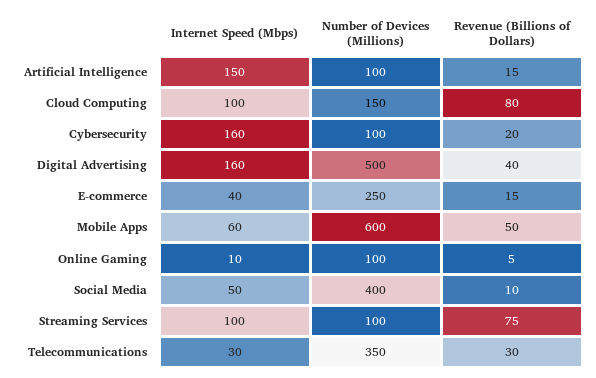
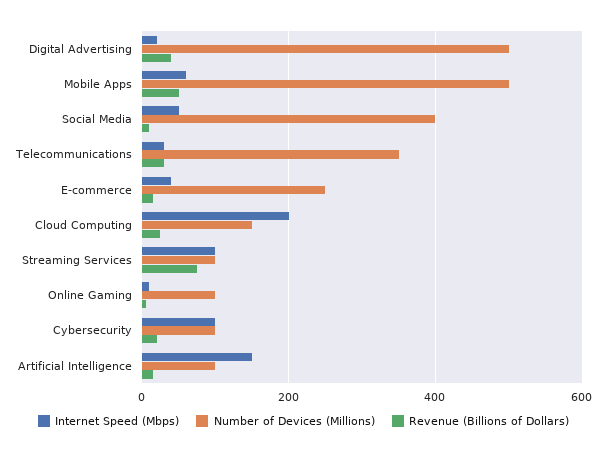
  {
    "Internet Speed (Mbps)": {
      "Artificial Intelligence": 150,
-     "Cloud Computing": 100,
+     "Cloud Computing": 200,
-     "Cybersecurity": 160,
+     "Cybersecurity": 100,
-     "Digital Advertising": 160,
+     "Digital Advertising": 20,
      "E-commerce": 40,
      "Mobile Apps": 60,
      "Online Gaming": 10,
      "Social Media": 50,
      "Streaming Services": 100,
      "Telecommunications": 30
    },
    "Number of Devices (Millions)": {
      "Artificial Intelligence": 100,
      "Cloud Computing": 150,
      "Cybersecurity": 100,
      "Digital Advertising": 500,
      "E-commerce": 250,
-     "Mobile Apps": 600,
+     "Mobile Apps": 500,
      "Online Gaming": 100,
      "Social Media": 400,
      "Streaming Services": 100,
      "Telecommunications": 350
    },
    "Revenue (Billions of Dollars)": {
      "Artificial Intelligence": 15,
-     "Cloud Computing": 80,
+     "Cloud Computing": 20,
      "Cybersecurity": 20,
      "Digital Advertising": 40,
      "E-commerce": 15,
      "Mobile Apps": 50,
      "Online Gaming": 5,
      "Social Media": 10,
      "Streaming Services": 75,
      "Telecommunications": 30
    }
  }

